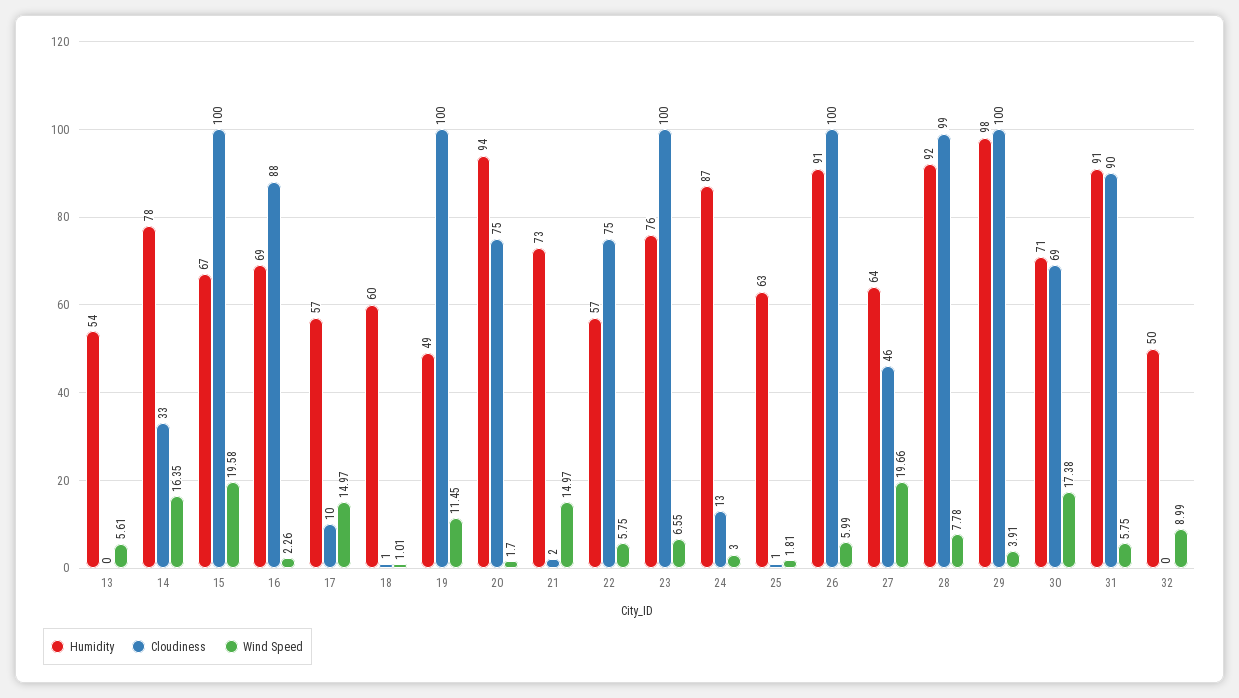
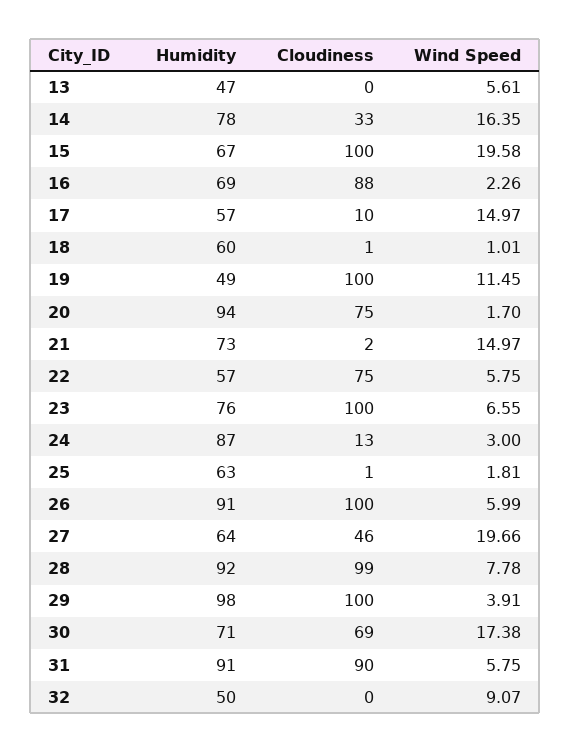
  {
    "Humidity": {
-     "13": 54,
+     "13": 47,
      "14": 78,
      "15": 67,
      "16": 69,
      "17": 57,
      "18": 60,
      "19": 49,
      "20": 94,
      "21": 73,
      "22": 57,
      "23": 76,
      "24": 87,
      "25": 63,
      "26": 91,
      "27": 64,
      "28": 92,
      "29": 98,
      "30": 71,
      "31": 91,
      "32": 50
    },
    "Cloudiness": {
      "13": 0,
      "14": 33,
      "15": 100,
      "16": 88,
      "17": 10,
      "18": 1,
      "19": 100,
      "20": 75,
      "21": 2,
      "22": 75,
      "23": 100,
      "24": 13,
      "25": 1,
      "26": 100,
      "27": 46,
      "28": 99,
      "29": 100,
      "30": 69,
      "31": 90,
      "32": 0
    },
    "Wind Speed": {
      "13": 5.61,
      "14": 16.35,
      "15": 19.58,
      "16": 2.26,
      "17": 14.97,
      "18": 1.01,
      "19": 11.45,
      "20": 1.7,
      "21": 14.97,
      "22": 5.75,
      "23": 6.55,
      "24": 3,
      "25": 1.81,
      "26": 5.99,
      "27": 19.66,
      "28": 7.78,
      "29": 3.91,
      "30": 17.38,
      "31": 5.75,
-     "32": 8.99
+     "32": 9.07
    }
  }

